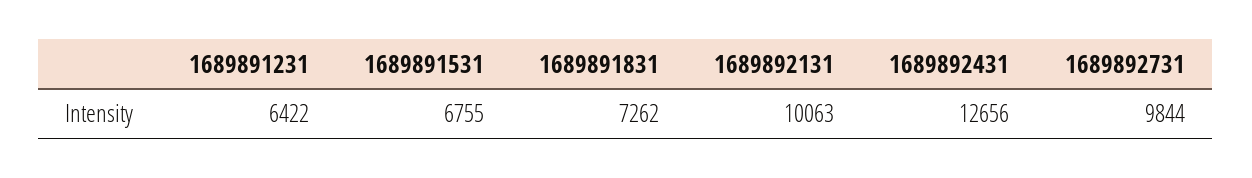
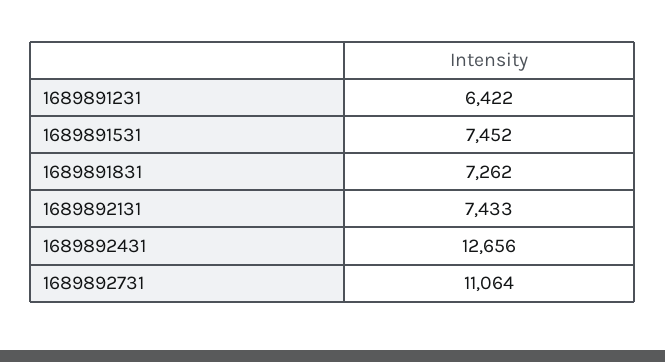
  {
    "1689891231": 6422,
-   "1689891531": 6755,
+   "1689891531": 7452,
    "1689891831": 7262,
-   "1689892131": 10063,
+   "1689892131": 7433,
    "1689892431": 12656,
-   "1689892731": 9844
+   "1689892731": 11064
  }

